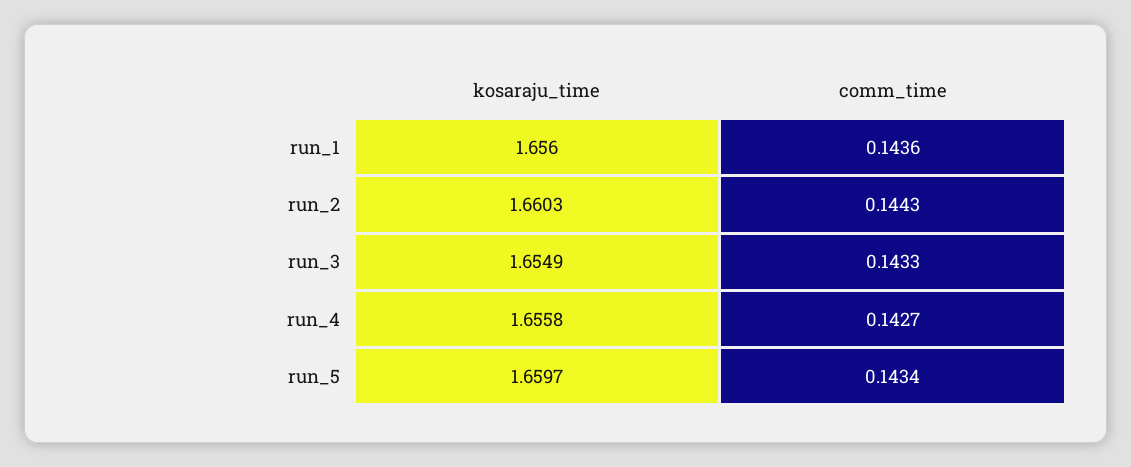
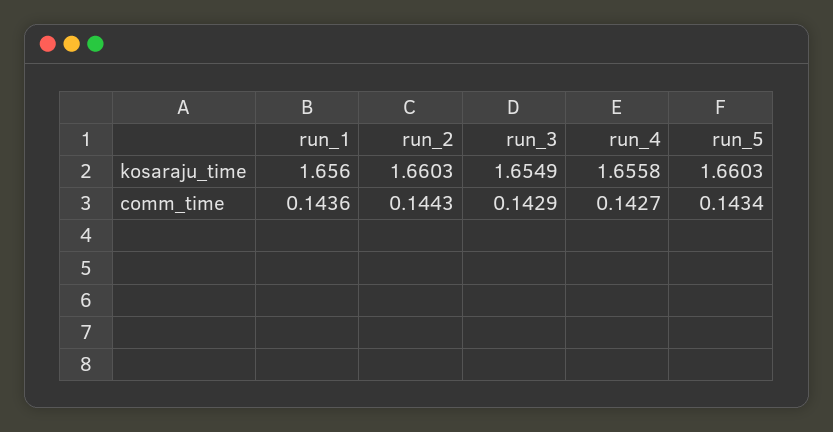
  {
    "kosaraju_time": {
      "run_1": 1.656,
      "run_2": 1.6603,
      "run_3": 1.6549,
      "run_4": 1.6558,
-     "run_5": 1.6597
+     "run_5": 1.6603
    },
    "comm_time": {
      "run_1": 0.1436,
      "run_2": 0.1443,
-     "run_3": 0.1433,
+     "run_3": 0.1429,
      "run_4": 0.1427,
      "run_5": 0.1434
    }
  }

